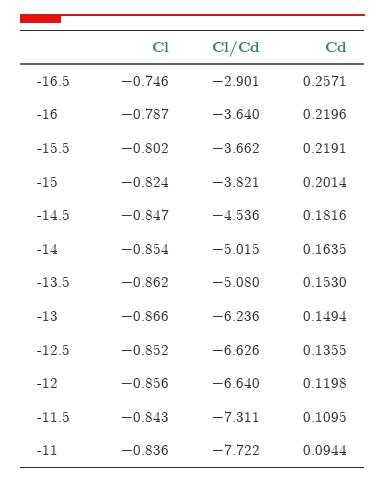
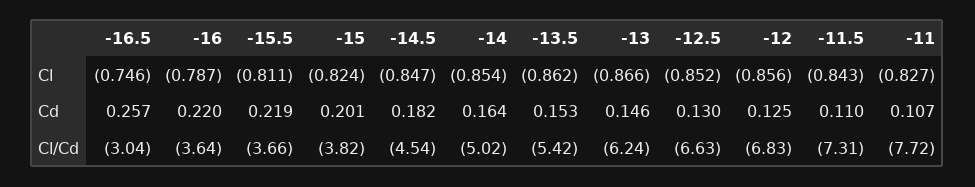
  {
    "Cl": {
      "-16.5": -0.746,
      "-16": -0.787,
-     "-15.5": -0.802,
+     "-15.5": -0.811,
      "-15": -0.824,
      "-14.5": -0.847,
      "-14": -0.854,
      "-13.5": -0.862,
      "-13": -0.866,
      "-12.5": -0.852,
      "-12": -0.856,
      "-11.5": -0.843,
-     "-11": -0.836
+     "-11": -0.827
    },
    "Cl/Cd": {
-     "-16.5": -2.901,
+     "-16.5": -3.04,
      "-16": -3.64,
      "-15.5": -3.662,
      "-15": -3.821,
      "-14.5": -4.536,
      "-14": -5.015,
-     "-13.5": -5.08,
+     "-13.5": -5.42,
      "-13": -6.236,
      "-12.5": -6.626,
-     "-12": -6.64,
+     "-12": -6.83,
      "-11.5": -7.311,
      "-11": -7.722
    },
    "Cd": {
      "-16.5": 0.2571,
      "-16": 0.2196,
      "-15.5": 0.2191,
      "-15": 0.2014,
      "-14.5": 0.1816,
      "-14": 0.1635,
      "-13.5": 0.153,
-     "-13": 0.1494,
+     "-13": 0.146,
-     "-12.5": 0.1355,
+     "-12.5": 0.13,
-     "-12": 0.1198,
+     "-12": 0.125,
      "-11.5": 0.1095,
-     "-11": 0.0944
+     "-11": 0.107
    }
  }

